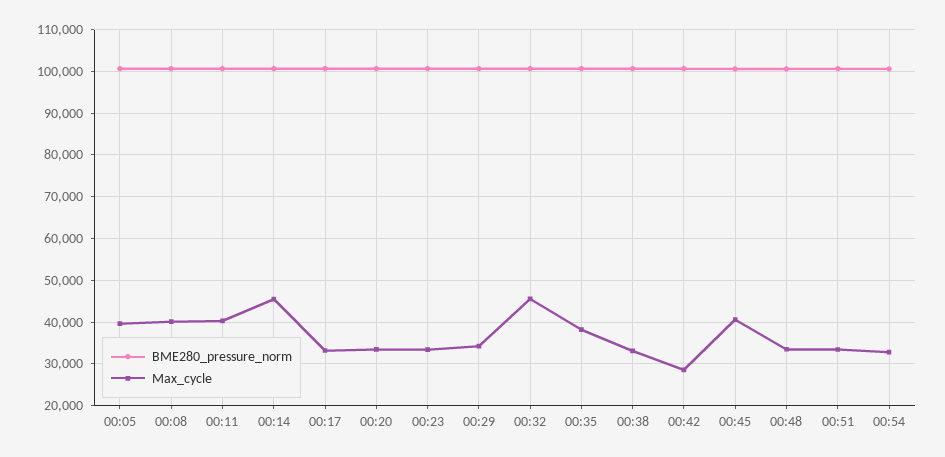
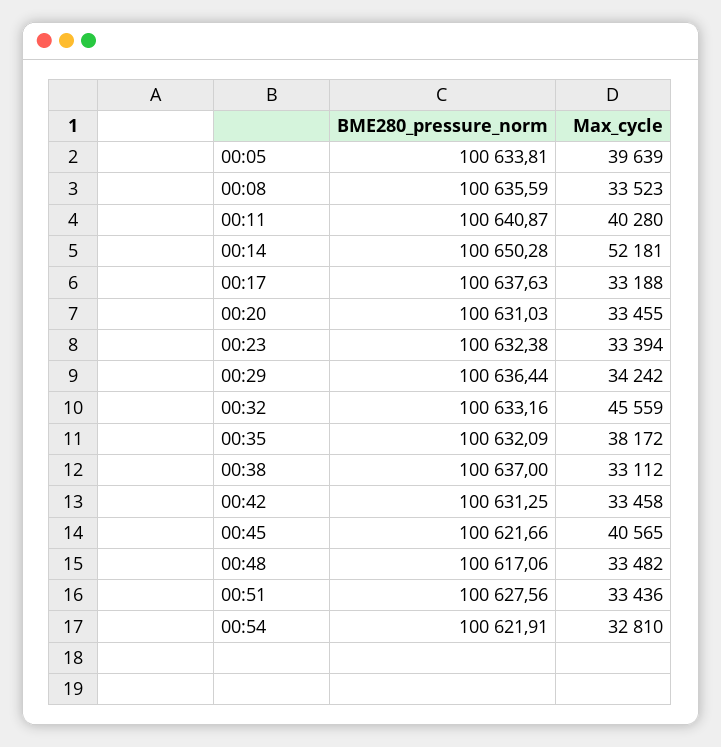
  {
    "BME280_pressure_norm": {
      "00:05": 100633.81,
      "00:08": 100635.59,
      "00:11": 100640.87,
      "00:14": 100650.28,
      "00:17": 100637.63,
      "00:20": 100631.03,
      "00:23": 100632.38,
      "00:29": 100636.44,
      "00:32": 100633.16,
      "00:35": 100632.09,
      "00:38": 100637,
      "00:42": 100631.25,
      "00:45": 100621.66,
      "00:48": 100617.06,
      "00:51": 100627.56,
      "00:54": 100621.91
    },
    "Max_cycle": {
      "00:05": 39639,
-     "00:08": 40000,
+     "00:08": 33523,
      "00:11": 40280,
-     "00:14": 46000,
+     "00:14": 52181,
      "00:17": 33188,
      "00:20": 33455,
      "00:23": 33394,
      "00:29": 34242,
      "00:32": 45559,
      "00:35": 38172,
      "00:38": 33112,
-     "00:42": 28000,
+     "00:42": 33458,
      "00:45": 40565,
      "00:48": 33482,
      "00:51": 33436,
      "00:54": 32810
    }
  }

